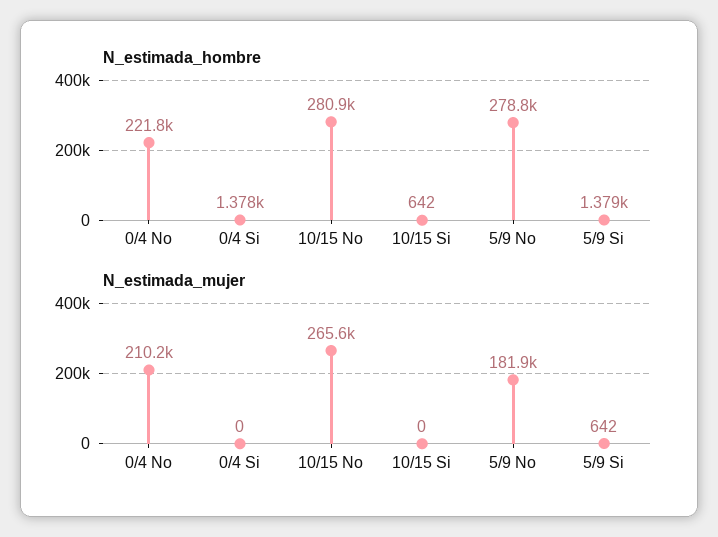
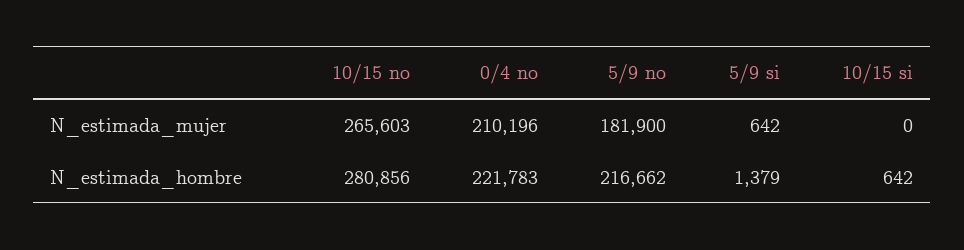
  {
    "N_estimada_hombre": {
      "0/4 No": 221783,
-     "0/4 Si": 1378,
      "10/15 No": 280856,
      "10/15 Si": 642,
-     "5/9 No": 278800,
+     "5/9 No": 216662,
      "5/9 Si": 1379
    },
    "N_estimada_mujer": {
      "0/4 No": 210196,
-     "0/4 Si": 0,
      "10/15 No": 265603,
      "10/15 Si": 0,
      "5/9 No": 181900,
      "5/9 Si": 642
    }
  }

